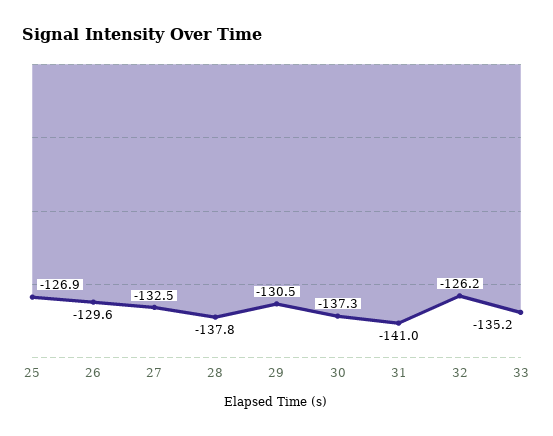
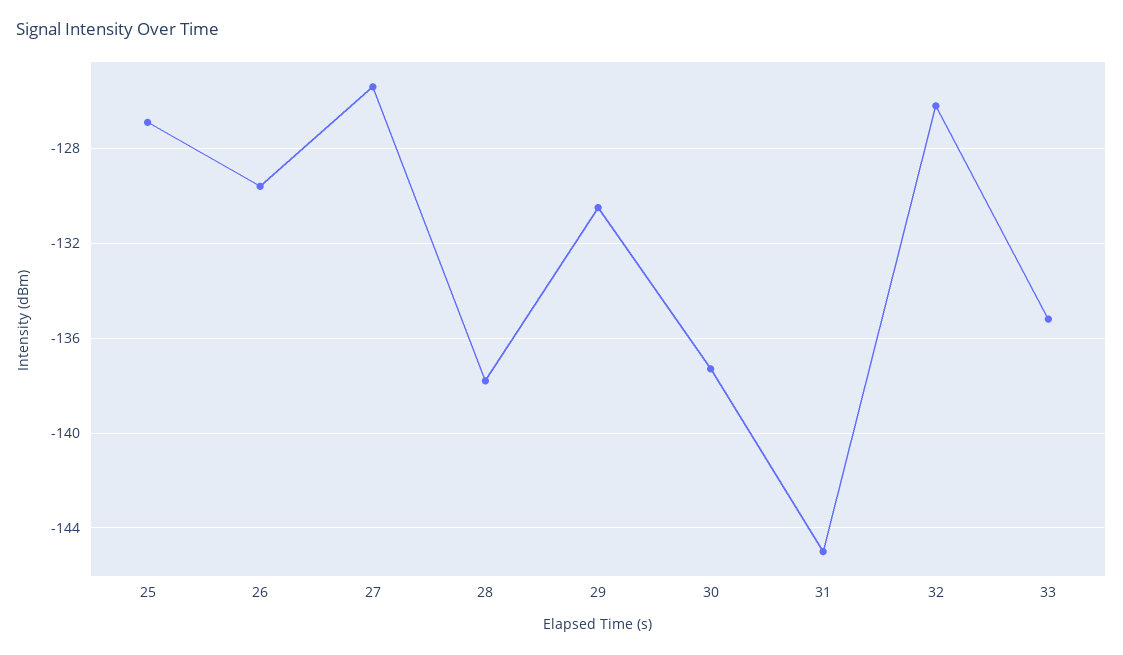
  {
    "25": -126.9,
    "26": -129.6,
-   "27": -132.5,
+   "27": -125.5,
    "28": -137.8,
    "29": -130.5,
    "30": -137.3,
-   "31": -141,
+   "31": -145,
    "32": -126.2,
    "33": -135.2
  }

